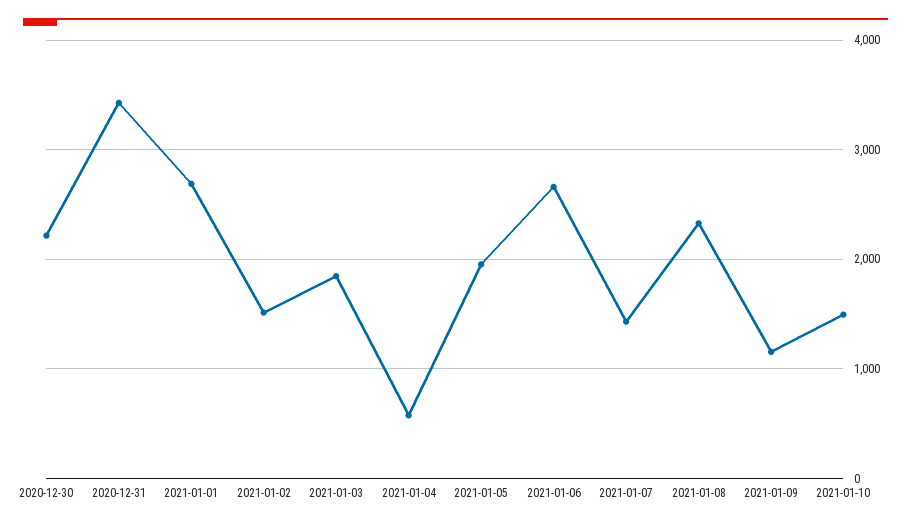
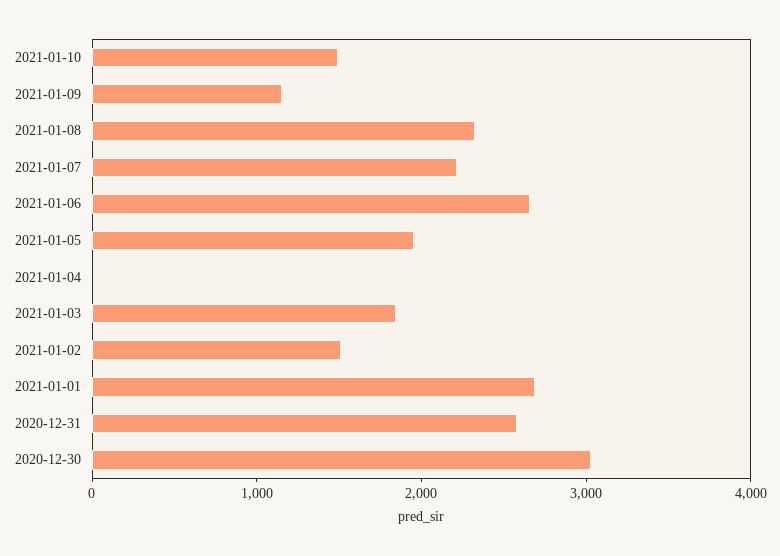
  {
-   "2020-12-30": 2200,
+   "2020-12-30": 3000,
-   "2020-12-31": 3400,
+   "2020-12-31": 2600,
    "2021-01-01": 2700,
    "2021-01-02": 1500,
    "2021-01-03": 1800,
-   "2021-01-04": 600,
+   "2021-01-04": 0,
    "2021-01-05": 2000,
    "2021-01-06": 2700,
-   "2021-01-07": 1400,
+   "2021-01-07": 2200,
    "2021-01-08": 2300,
    "2021-01-09": 1200,
    "2021-01-10": 1500
  }

